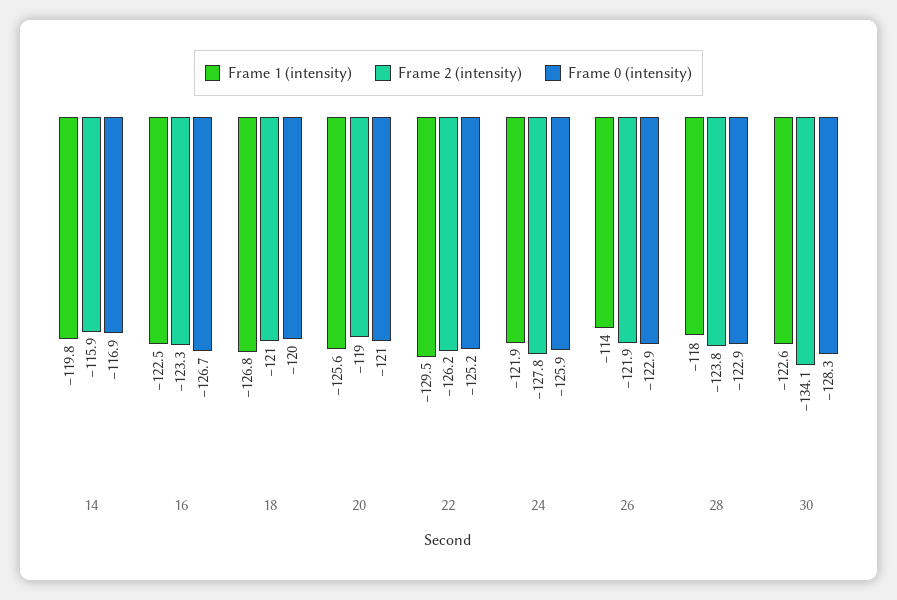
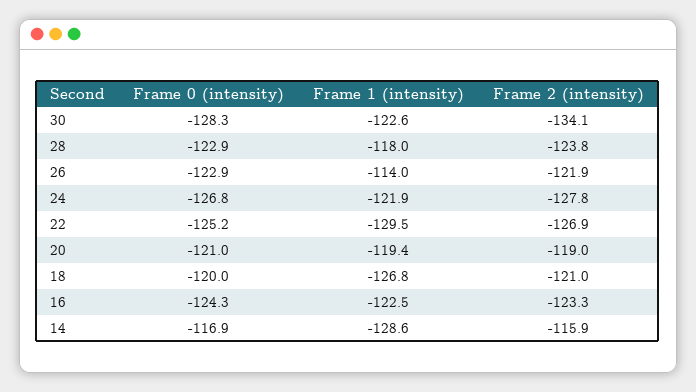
  {
    "Frame 1 (intensity)": {
-     "14": -119.8,
+     "14": -128.6,
      "16": -122.5,
      "18": -126.8,
-     "20": -125.6,
+     "20": -119.4,
      "22": -129.5,
      "24": -121.9,
      "26": -114,
      "28": -118,
      "30": -122.6
    },
    "Frame 2 (intensity)": {
      "14": -115.9,
      "16": -123.3,
      "18": -121,
      "20": -119,
-     "22": -126.2,
+     "22": -126.9,
      "24": -127.8,
      "26": -121.9,
      "28": -123.8,
      "30": -134.1
    },
    "Frame 0 (intensity)": {
      "14": -116.9,
-     "16": -126.7,
+     "16": -124.3,
      "18": -120,
      "20": -121,
      "22": -125.2,
-     "24": -125.9,
+     "24": -126.8,
      "26": -122.9,
      "28": -122.9,
      "30": -128.3
    }
  }

